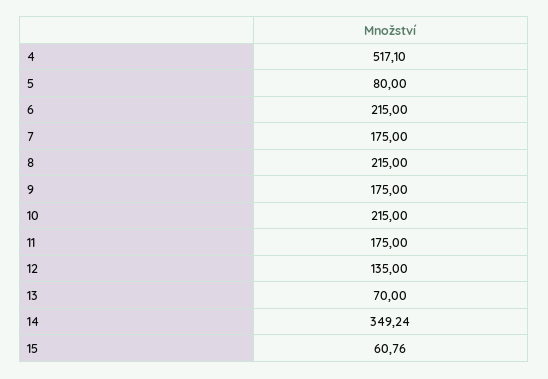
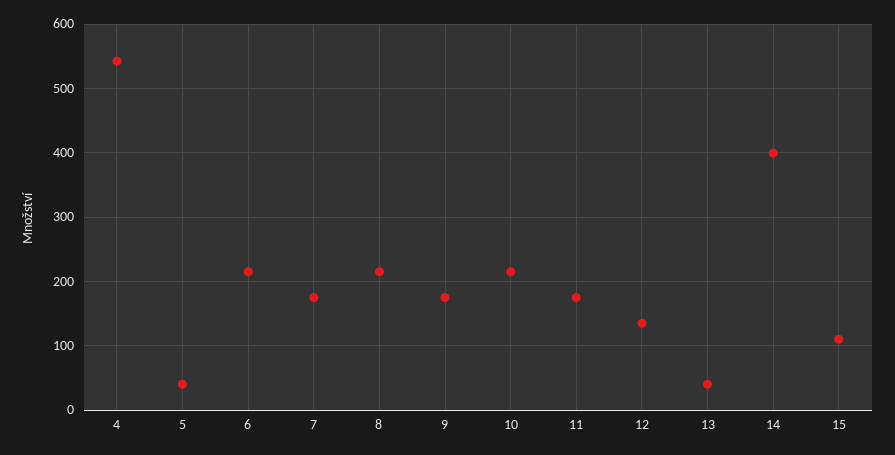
  {
-   "4": 517.1,
+   "4": 540,
-   "5": 80,
+   "5": 40,
    "6": 215,
    "7": 175,
    "8": 215,
    "9": 175,
    "10": 215,
    "11": 175,
    "12": 135,
-   "13": 70,
+   "13": 40,
-   "14": 349.24,
+   "14": 400,
-   "15": 60.76
+   "15": 110
  }

